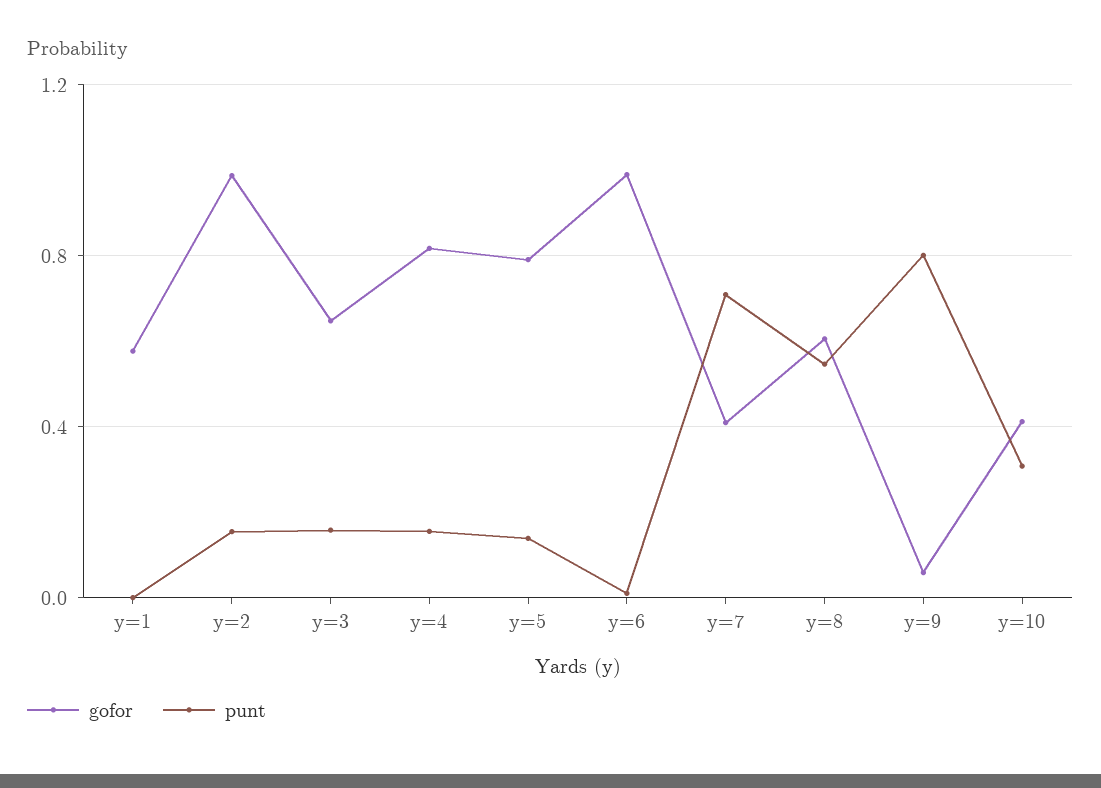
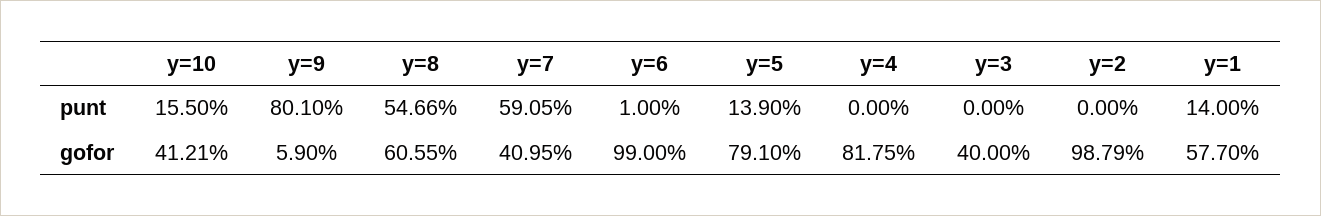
  {
    "gofor": {
      "y=1": 0.577,
      "y=2": 0.9879,
-     "y=3": 0.65,
+     "y=3": 0.4,
      "y=4": 0.8175,
      "y=5": 0.791,
      "y=6": 0.99,
      "y=7": 0.4095,
      "y=8": 0.6055,
      "y=9": 0.059,
      "y=10": 0.4121
    },
    "punt": {
-     "y=1": 0,
+     "y=1": 0.14,
-     "y=2": 0.15,
+     "y=2": 0,
-     "y=3": 0.15,
+     "y=3": 0,
-     "y=4": 0.15,
+     "y=4": 0,
      "y=5": 0.139,
      "y=6": 0.01,
-     "y=7": 0.7,
+     "y=7": 0.5905,
      "y=8": 0.5466,
      "y=9": 0.801,
-     "y=10": 0.3
+     "y=10": 0.155
    }
  }

